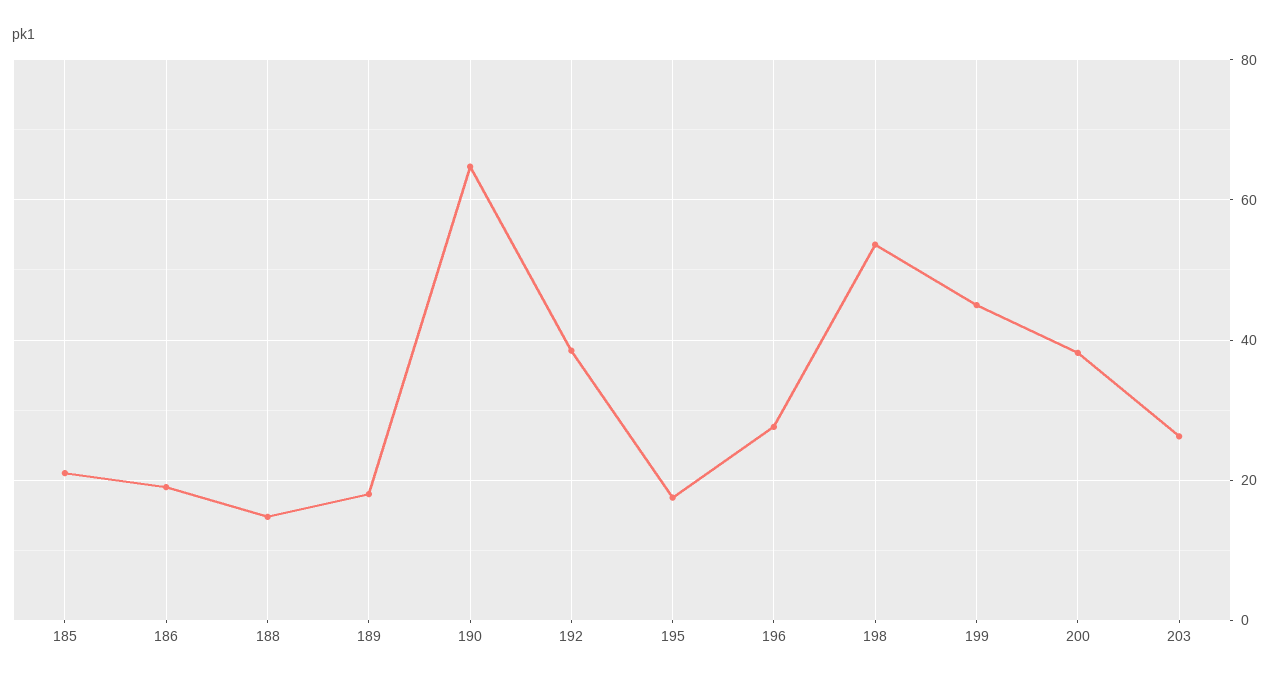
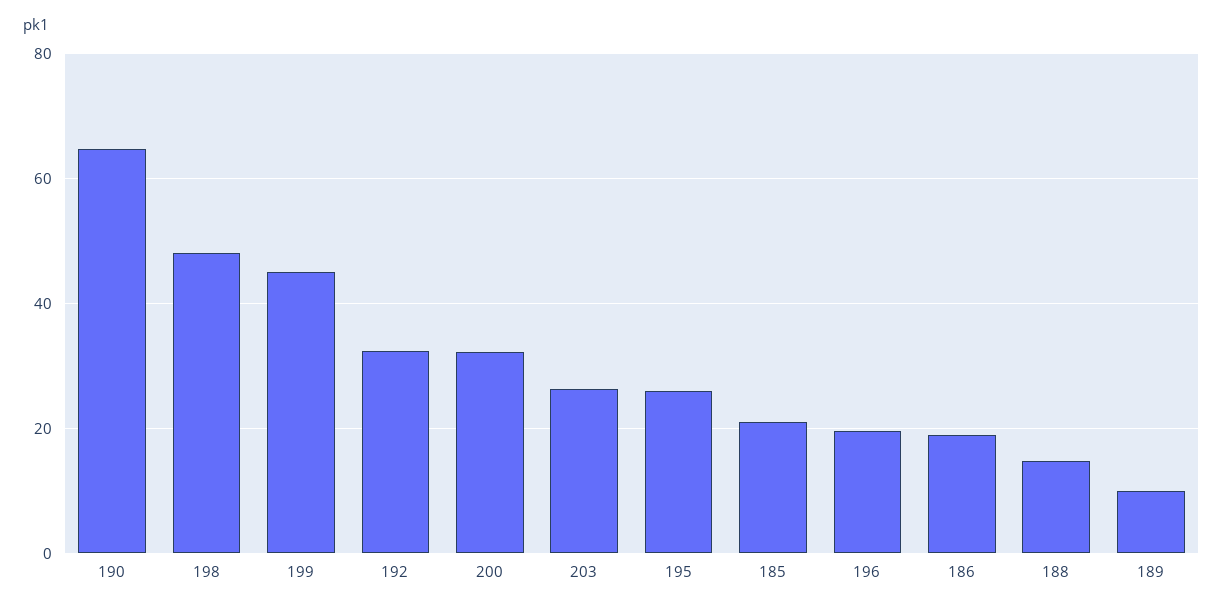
  {
    "185": 22,
    "186": 20,
    "188": 14,
-   "189": 18,
+   "189": 10,
    "190": 64,
-   "192": 38,
+   "192": 32,
-   "195": 18,
+   "195": 26,
-   "196": 28,
+   "196": 20,
-   "198": 54,
+   "198": 48,
    "199": 46,
-   "200": 38,
+   "200": 32,
    "203": 26
  }

